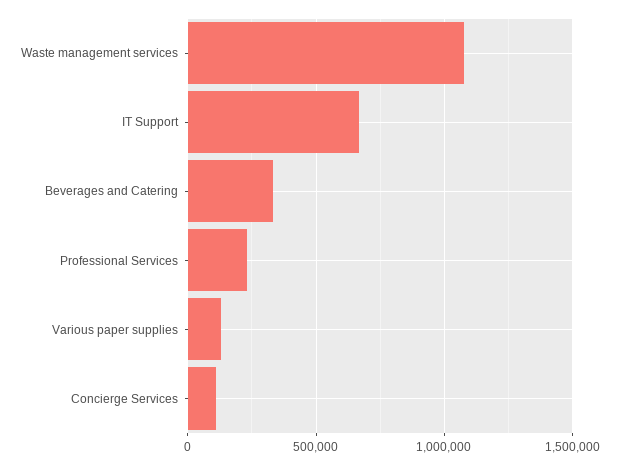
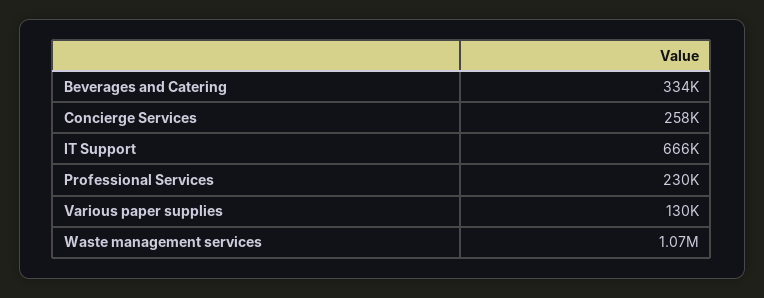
  {
    "Waste management services": 1070000,
    "IT Support": 666000,
    "Beverages and Catering": 334000,
    "Professional Services": 230000,
    "Various paper supplies": 130000,
-   "Concierge Services": 100000
+   "Concierge Services": 258000
  }

